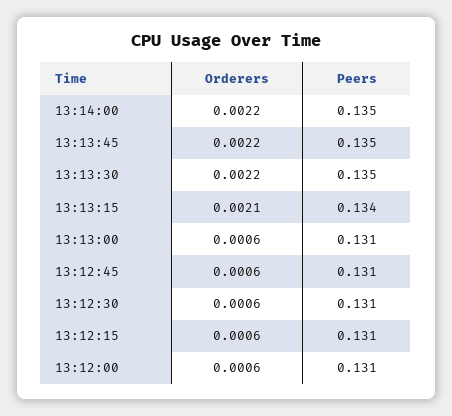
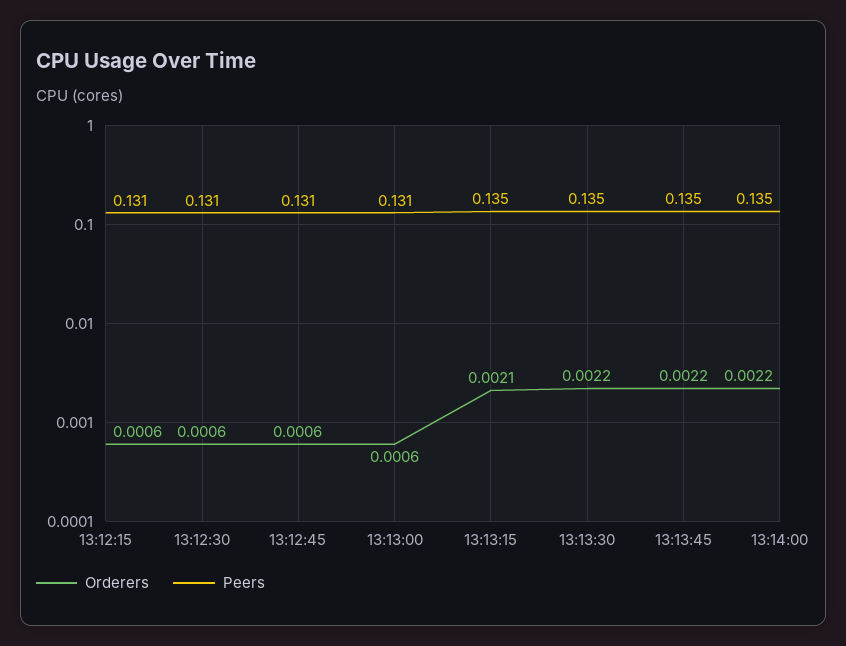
  {
    "Orderers": {
      "13:14:00": 0.0022,
      "13:13:45": 0.0022,
      "13:13:30": 0.0022,
      "13:13:15": 0.0021,
      "13:13:00": 0.0006,
      "13:12:45": 0.0006,
      "13:12:30": 0.0006,
-     "13:12:15": 0.0006,
+     "13:12:15": 0.0006
-     "13:12:00": 0.0006
    },
    "Peers": {
      "13:14:00": 0.135,
      "13:13:45": 0.135,
      "13:13:30": 0.135,
-     "13:13:15": 0.134,
+     "13:13:15": 0.135,
      "13:13:00": 0.131,
      "13:12:45": 0.131,
      "13:12:30": 0.131,
-     "13:12:15": 0.131,
+     "13:12:15": 0.131
-     "13:12:00": 0.131
    }
  }

